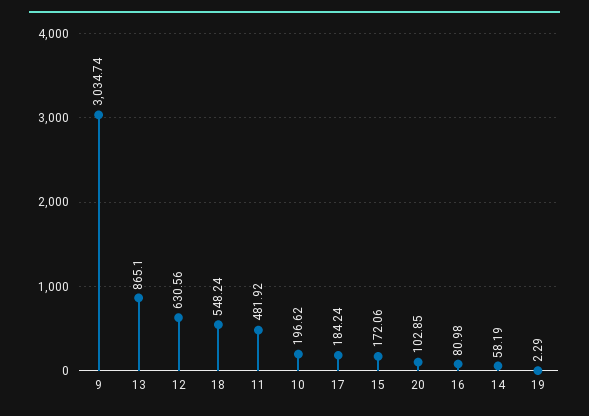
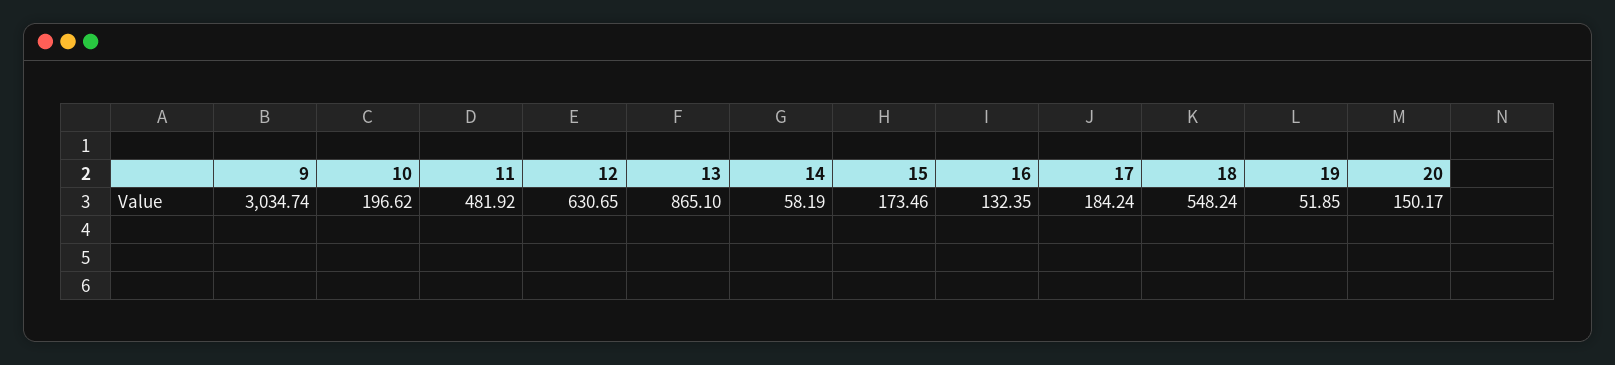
  {
    "9": 3034.74,
    "13": 865.1,
-   "12": 630.56,
+   "12": 630.65,
    "18": 548.24,
    "11": 481.92,
    "10": 196.62,
    "17": 184.24,
-   "15": 172.06,
+   "15": 173.46,
-   "20": 102.85,
+   "20": 150.17,
-   "16": 80.98,
+   "16": 132.35,
    "14": 58.19,
-   "19": 2.29
+   "19": 51.85
  }

